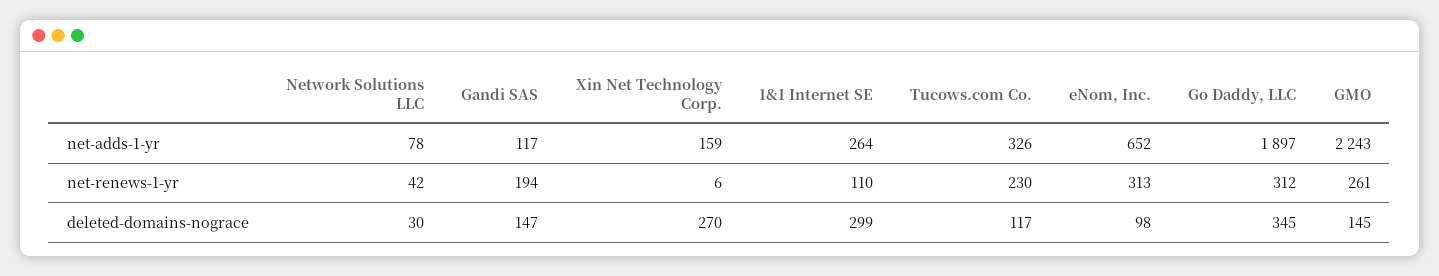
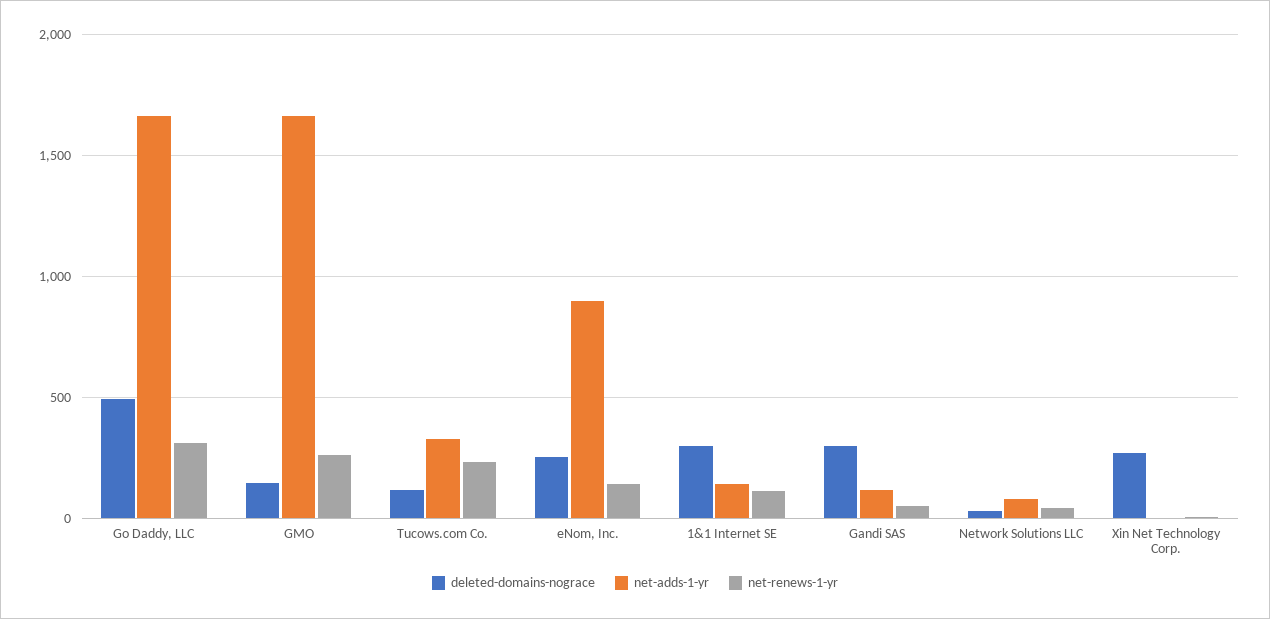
  {
    "net-adds-1-yr": {
      "Network Solutions LLC": 78,
      "Gandi SAS": 117,
-     "Xin Net Technology Corp.": 159,
+     "Xin Net Technology Corp.": 0,
-     "1&1 Internet SE": 264,
+     "1&1 Internet SE": 150,
      "Tucows.com Co.": 326,
-     "eNom, Inc.": 652,
+     "eNom, Inc.": 900,
-     "Go Daddy, LLC": 1897,
+     "Go Daddy, LLC": 1650,
-     "GMO": 2243
+     "GMO": 1650
    },
    "net-renews-1-yr": {
      "Network Solutions LLC": 42,
-     "Gandi SAS": 194,
+     "Gandi SAS": 50,
      "Xin Net Technology Corp.": 6,
      "1&1 Internet SE": 110,
      "Tucows.com Co.": 230,
-     "eNom, Inc.": 313,
+     "eNom, Inc.": 150,
      "Go Daddy, LLC": 312,
      "GMO": 261
    },
    "deleted-domains-nograce": {
      "Network Solutions LLC": 30,
-     "Gandi SAS": 147,
+     "Gandi SAS": 300,
      "Xin Net Technology Corp.": 270,
      "1&1 Internet SE": 299,
      "Tucows.com Co.": 117,
-     "eNom, Inc.": 98,
+     "eNom, Inc.": 250,
-     "Go Daddy, LLC": 345,
+     "Go Daddy, LLC": 500,
      "GMO": 145
    }
  }

